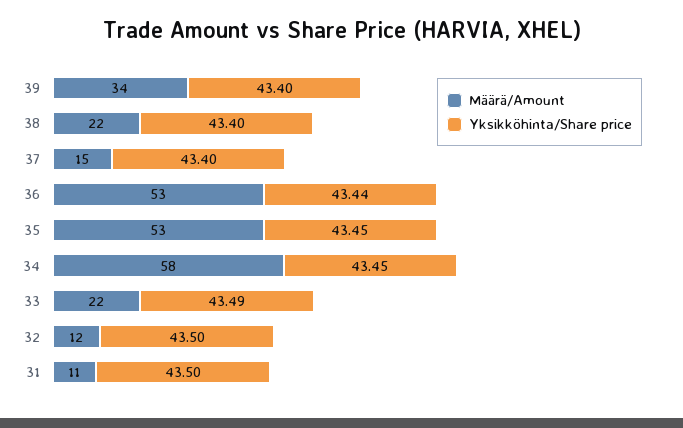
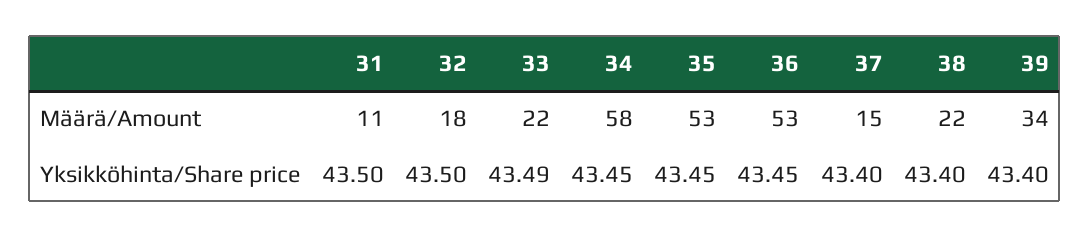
  {
    "Määrä/Amount": {
      "39": 34,
      "38": 22,
      "37": 15,
      "36": 53,
      "35": 53,
      "34": 58,
      "33": 22,
-     "32": 12,
+     "32": 18,
      "31": 11
    },
    "Yksikköhinta/Share price": {
      "39": 43.4,
      "38": 43.4,
      "37": 43.4,
-     "36": 43.44,
+     "36": 43.45,
      "35": 43.45,
      "34": 43.45,
      "33": 43.49,
      "32": 43.5,
      "31": 43.5
    }
  }

